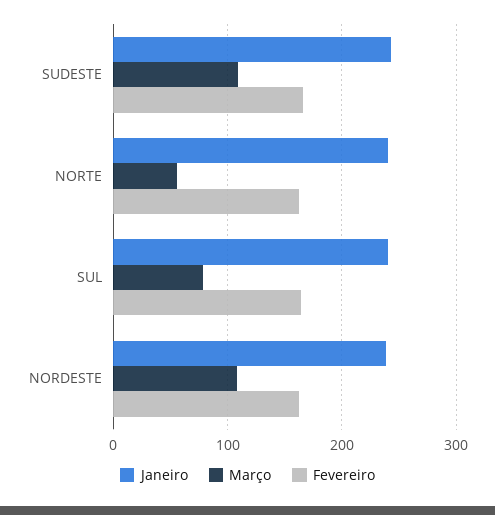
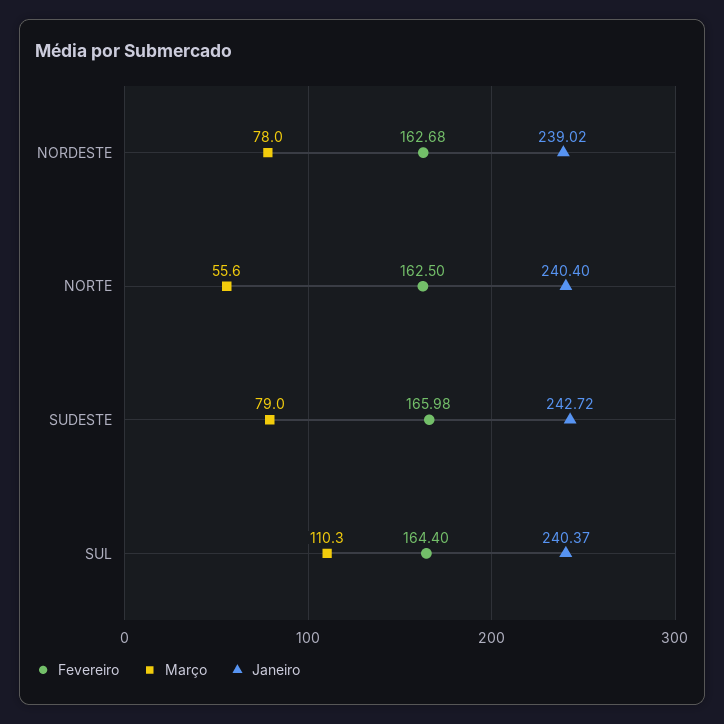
  {
    "Janeiro": {
      "SUDESTE": 242.72,
      "NORTE": 240.4,
      "SUL": 240.37,
      "NORDESTE": 239.02
    },
    "Março": {
-     "SUDESTE": 110,
+     "SUDESTE": 79,
      "NORTE": 55.6,
-     "SUL": 80,
+     "SUL": 110.3,
-     "NORDESTE": 110
+     "NORDESTE": 78
    },
    "Fevereiro": {
      "SUDESTE": 165.98,
      "NORTE": 162.5,
      "SUL": 164.4,
      "NORDESTE": 162.68
    }
  }

